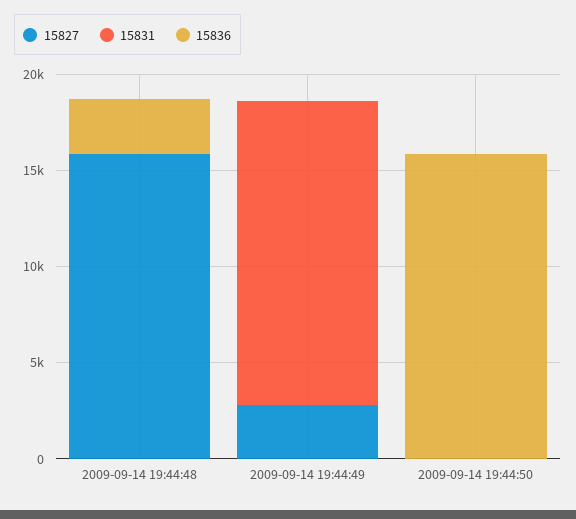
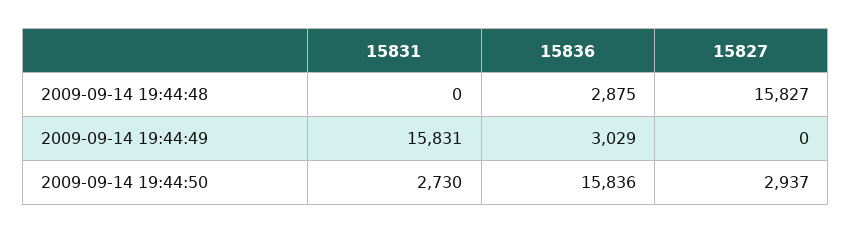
  {
    "15827": {
      "2009-09-14 19:44:48": 15827,
-     "2009-09-14 19:44:49": 3000,
+     "2009-09-14 19:44:49": 0,
-     "2009-09-14 19:44:50": 0
+     "2009-09-14 19:44:50": 2937
    },
    "15831": {
      "2009-09-14 19:44:48": 0,
      "2009-09-14 19:44:49": 15831,
-     "2009-09-14 19:44:50": 0
+     "2009-09-14 19:44:50": 2730
    },
    "15836": {
      "2009-09-14 19:44:48": 2875,
-     "2009-09-14 19:44:49": 0,
+     "2009-09-14 19:44:49": 3029,
      "2009-09-14 19:44:50": 15836
    }
  }

